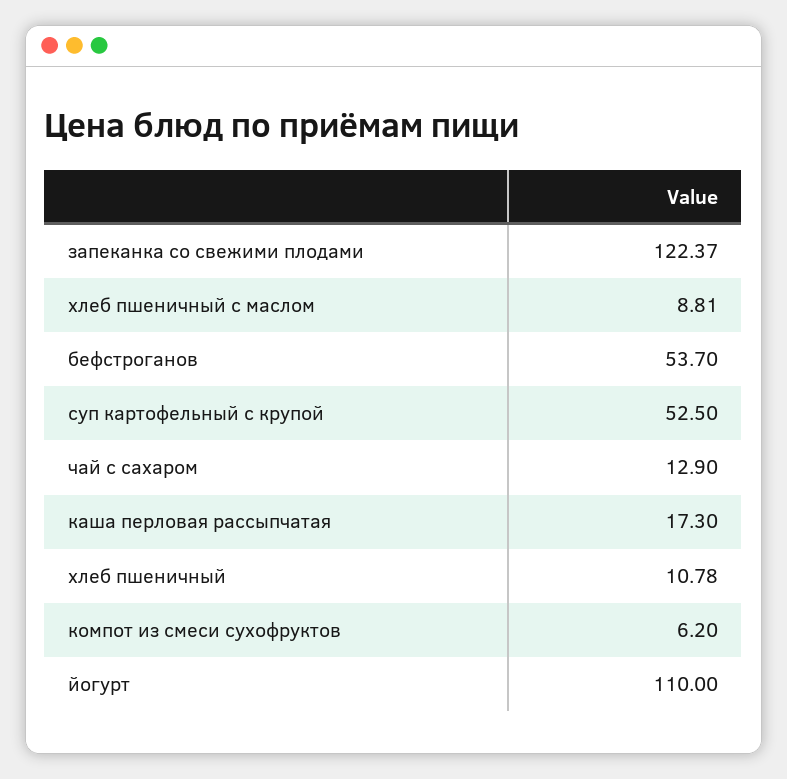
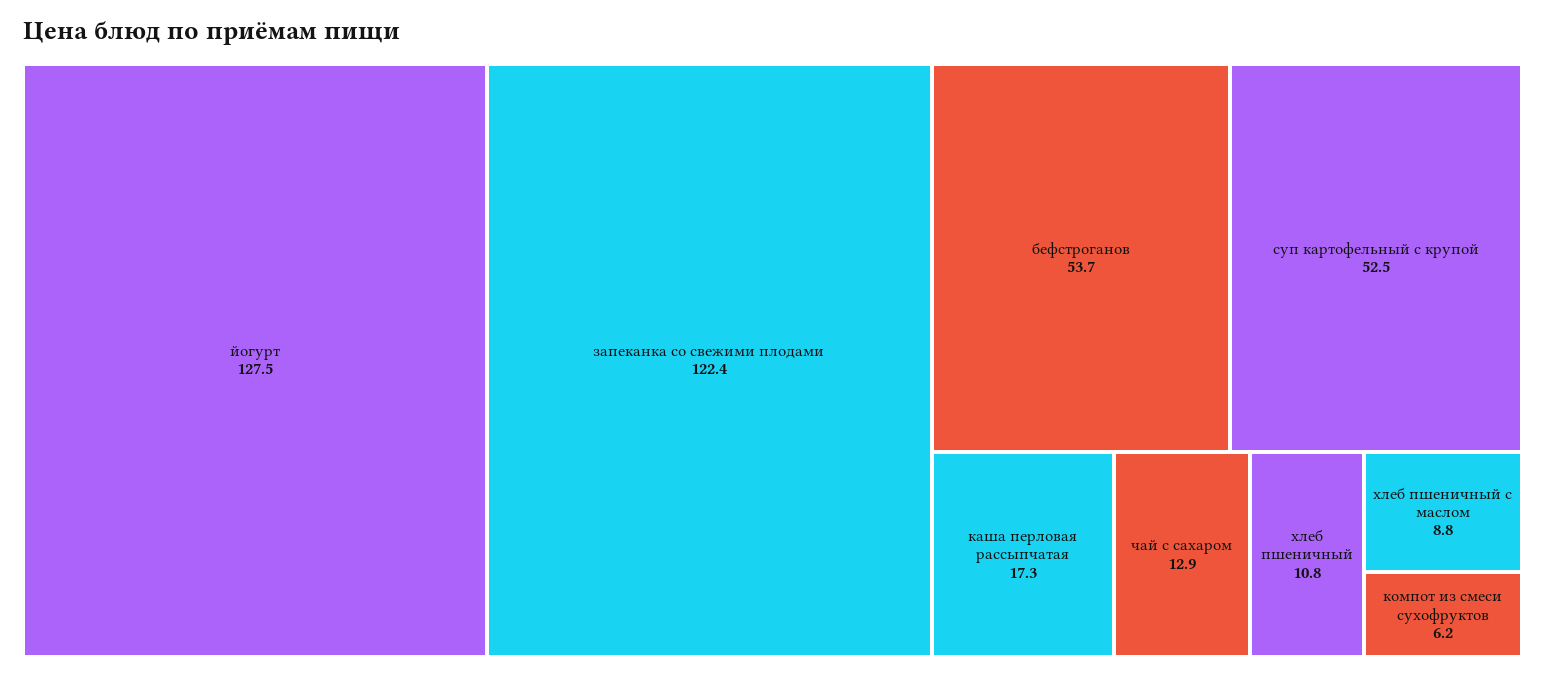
  {
    "запеканка со свежими плодами": 122.37,
    "хлеб пшеничный с маслом": 8.81,
    "бефстроганов": 53.7,
    "суп картофельный с крупой": 52.5,
    "чай с сахаром": 12.9,
    "каша перловая рассыпчатая": 17.3,
    "хлеб пшеничный": 10.78,
    "компот из смеси сухофруктов": 6.2,
-   "йогурт": 110
+   "йогурт": 127.5
  }

